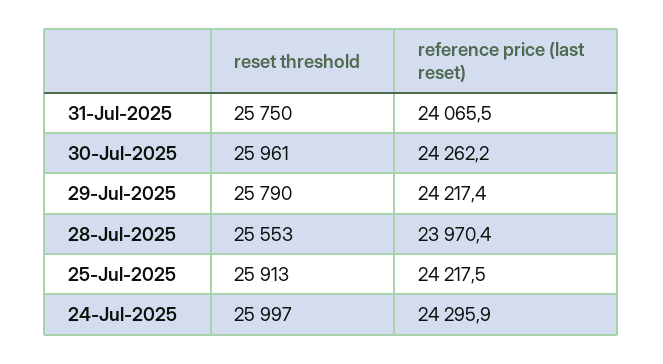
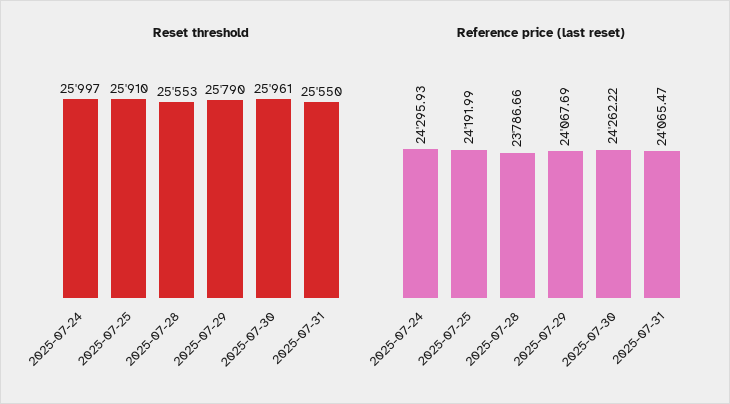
  {
    "reset threshold": {
-     "31-Jul-2025": 25750,
+     "31-Jul-2025": 25550,
      "30-Jul-2025": 25961,
      "29-Jul-2025": 25790,
      "28-Jul-2025": 25553,
-     "25-Jul-2025": 25913,
+     "25-Jul-2025": 25910,
      "24-Jul-2025": 25997
    },
    "reference price (last reset)": {
      "31-Jul-2025": 24065.47,
      "30-Jul-2025": 24262.22,
-     "29-Jul-2025": 24217.4,
+     "29-Jul-2025": 24067.69,
-     "28-Jul-2025": 23970.4,
+     "28-Jul-2025": 23786.66,
-     "25-Jul-2025": 24217.5,
+     "25-Jul-2025": 24191.99,
      "24-Jul-2025": 24295.93
    }
  }

